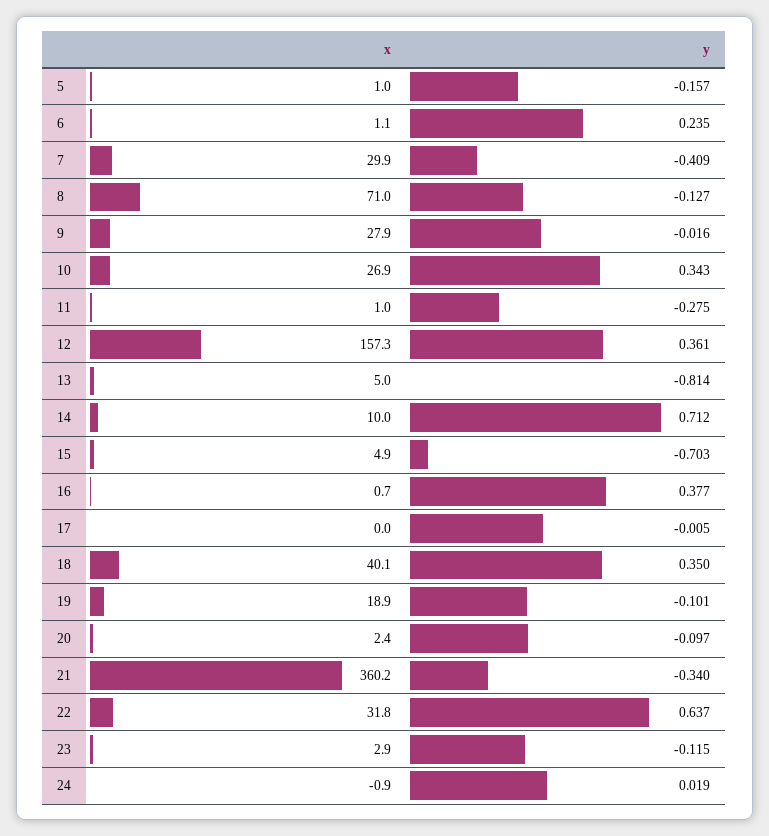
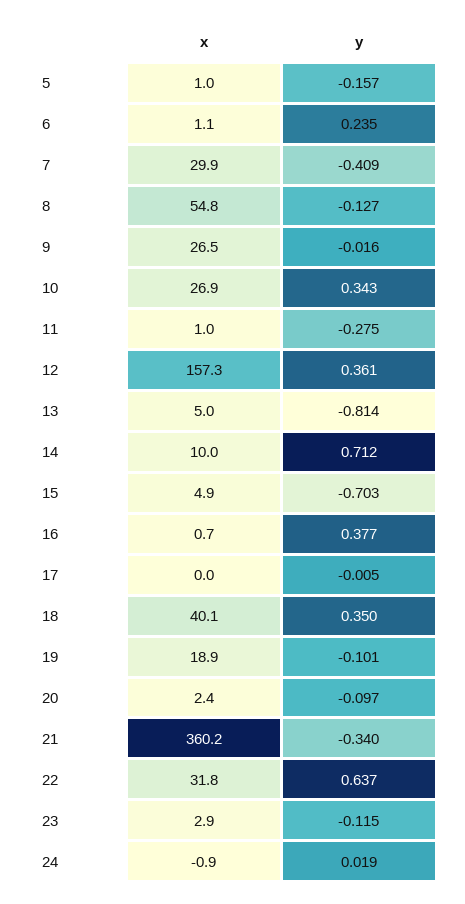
  {
    "x": {
      "5": 1,
      "6": 1.1,
      "7": 29.9,
-     "8": 71,
+     "8": 54.8,
-     "9": 27.9,
+     "9": 26.5,
      "10": 26.9,
      "11": 1,
      "12": 157.3,
      "13": 5,
      "14": 10,
      "15": 4.9,
      "16": 0.7,
      "17": 0,
      "18": 40.1,
      "19": 18.9,
      "20": 2.4,
      "21": 360.2,
      "22": 31.8,
      "23": 2.9,
      "24": -0.9
    },
    "y": {
      "5": -0.157,
      "6": 0.235,
      "7": -0.409,
      "8": -0.127,
      "9": -0.016,
      "10": 0.343,
      "11": -0.275,
      "12": 0.361,
      "13": -0.814,
      "14": 0.712,
      "15": -0.703,
      "16": 0.377,
      "17": -0.005,
      "18": 0.35,
      "19": -0.101,
      "20": -0.097,
      "21": -0.34,
      "22": 0.637,
      "23": -0.115,
      "24": 0.019
    }
  }

